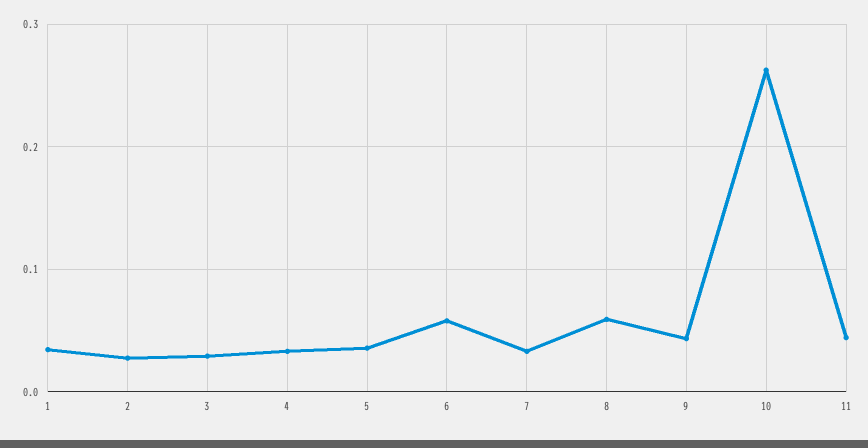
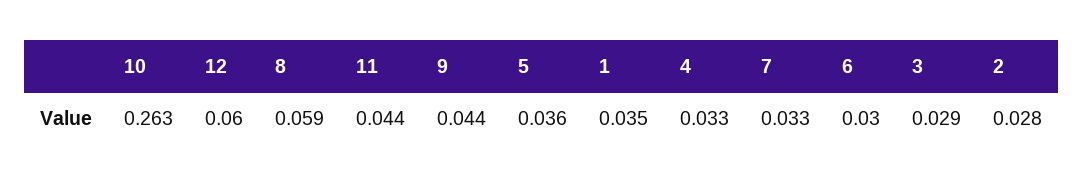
  {
    "1": 0.035,
    "2": 0.028,
    "3": 0.029,
    "4": 0.033,
    "5": 0.036,
-   "6": 0.06,
+   "6": 0.03,
    "7": 0.033,
    "8": 0.059,
    "9": 0.044,
    "10": 0.263,
-   "11": 0.044
+   "11": 0.044,
+   "12": 0.06
  }

